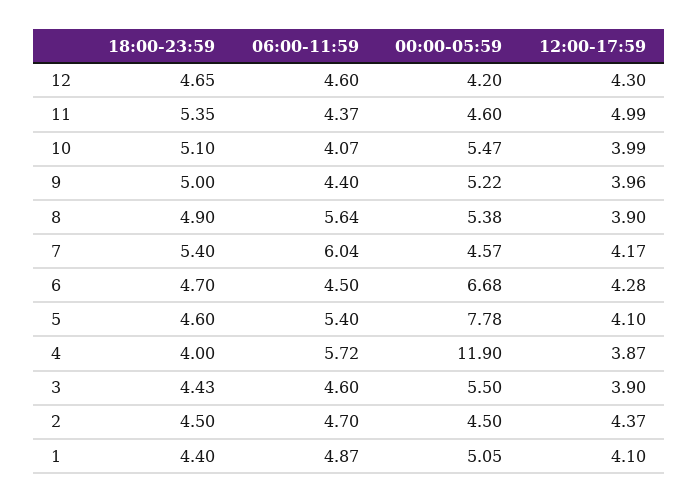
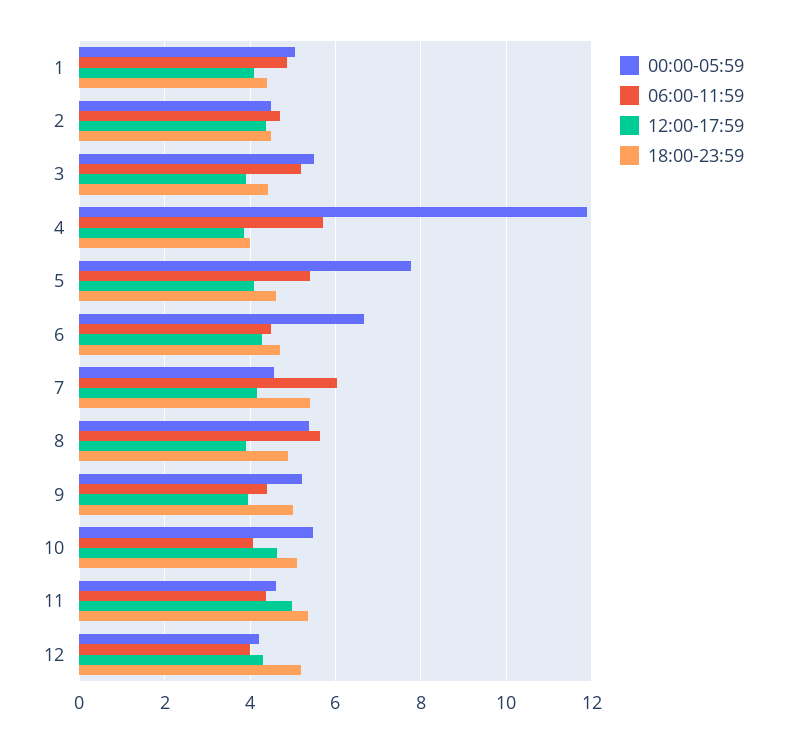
  {
    "18:00-23:59": {
-     "12": 4.65,
+     "12": 5.2,
      "11": 5.35,
      "10": 5.1,
      "9": 5,
      "8": 4.9,
      "7": 5.4,
      "6": 4.7,
      "5": 4.6,
      "4": 4,
      "3": 4.43,
      "2": 4.5,
      "1": 4.4
    },
    "06:00-11:59": {
-     "12": 4.6,
+     "12": 4,
      "11": 4.37,
      "10": 4.07,
      "9": 4.4,
      "8": 5.64,
      "7": 6.04,
      "6": 4.5,
      "5": 5.4,
      "4": 5.72,
-     "3": 4.6,
+     "3": 5.2,
      "2": 4.7,
      "1": 4.87
    },
    "00:00-05:59": {
      "12": 4.2,
      "11": 4.6,
      "10": 5.47,
      "9": 5.22,
      "8": 5.38,
      "7": 4.57,
      "6": 6.68,
      "5": 7.78,
      "4": 11.9,
      "3": 5.5,
      "2": 4.5,
      "1": 5.05
    },
    "12:00-17:59": {
      "12": 4.3,
      "11": 4.99,
-     "10": 3.99,
+     "10": 4.6,
      "9": 3.96,
      "8": 3.9,
      "7": 4.17,
      "6": 4.28,
      "5": 4.1,
      "4": 3.87,
      "3": 3.9,
      "2": 4.37,
      "1": 4.1
    }
  }

